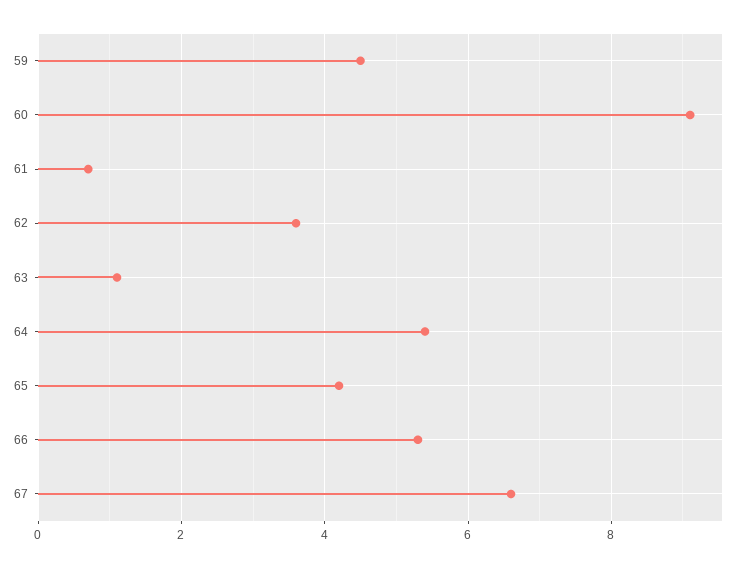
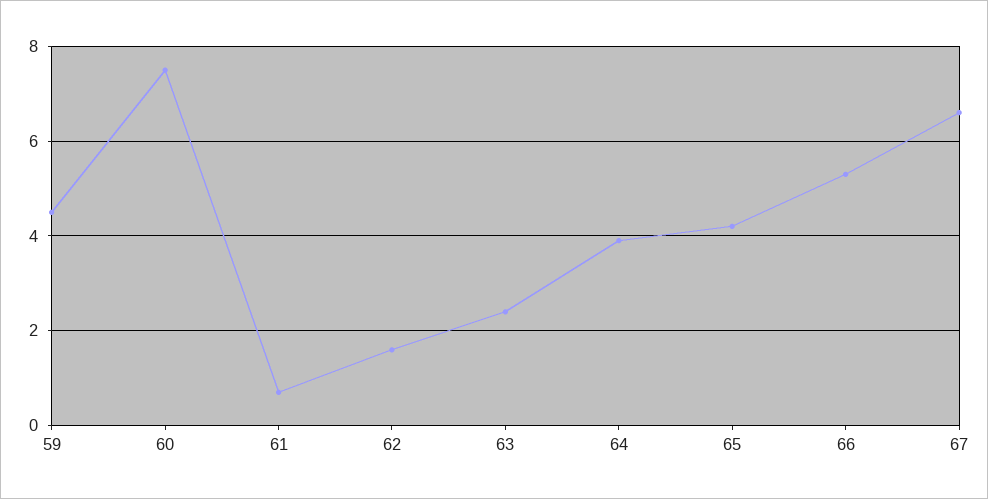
  {
    "59": 4.5,
-   "60": 9,
+   "60": 7.5,
    "61": 0.5,
-   "62": 3.5,
+   "62": 1.5,
-   "63": 1,
+   "63": 2.5,
-   "64": 5.5,
+   "64": 4,
    "65": 4,
    "66": 5.5,
    "67": 6.5
  }

